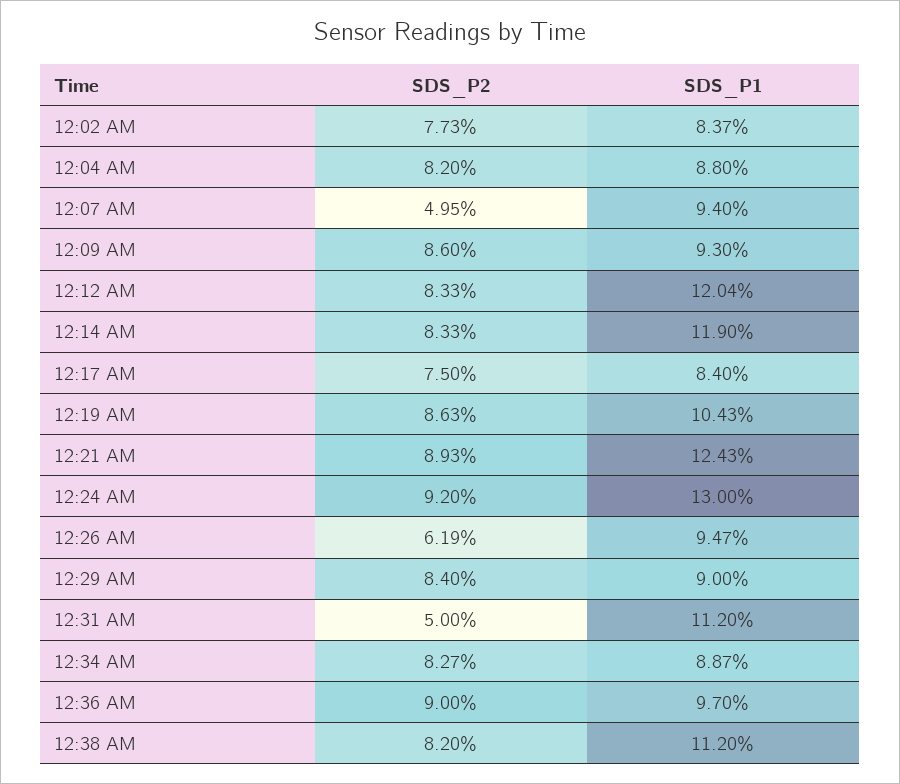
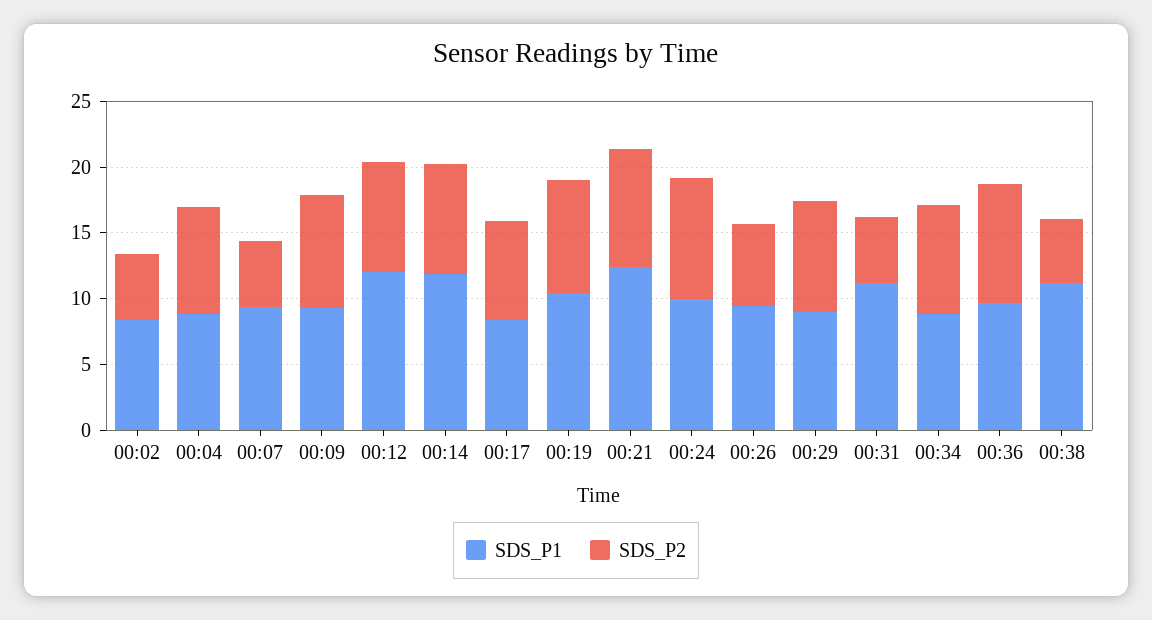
  {
    "SDS_P2": {
-     "12:02 AM": 7.73,
+     "12:02 AM": 5,
      "12:04 AM": 8.2,
      "12:07 AM": 4.95,
      "12:09 AM": 8.6,
      "12:12 AM": 8.33,
      "12:14 AM": 8.33,
      "12:17 AM": 7.5,
      "12:19 AM": 8.63,
      "12:21 AM": 8.93,
      "12:24 AM": 9.2,
      "12:26 AM": 6.19,
      "12:29 AM": 8.4,
      "12:31 AM": 5,
      "12:34 AM": 8.27,
      "12:36 AM": 9,
-     "12:38 AM": 8.2
+     "12:38 AM": 5
    },
    "SDS_P1": {
      "12:02 AM": 8.37,
      "12:04 AM": 8.8,
      "12:07 AM": 9.4,
      "12:09 AM": 9.3,
      "12:12 AM": 12.04,
      "12:14 AM": 11.9,
      "12:17 AM": 8.4,
      "12:19 AM": 10.43,
      "12:21 AM": 12.43,
-     "12:24 AM": 13,
+     "12:24 AM": 10,
      "12:26 AM": 9.47,
      "12:29 AM": 9,
      "12:31 AM": 11.2,
      "12:34 AM": 8.87,
      "12:36 AM": 9.7,
      "12:38 AM": 11.2
    }
  }

